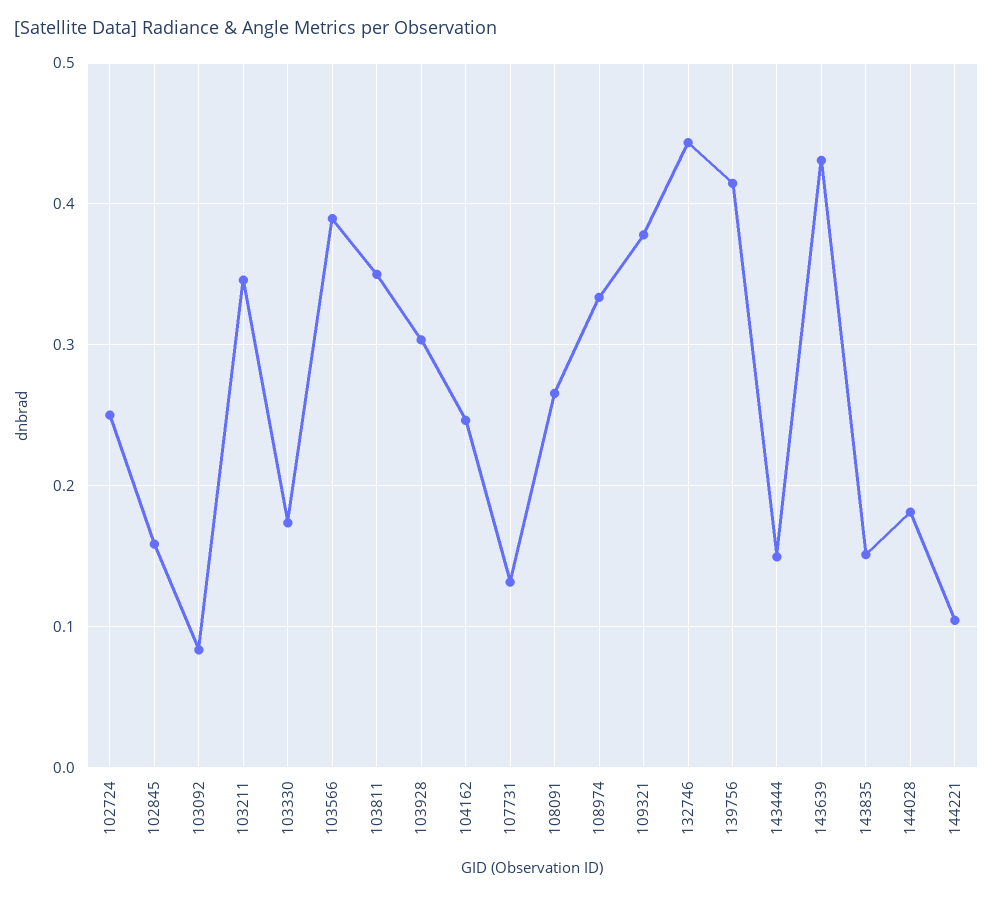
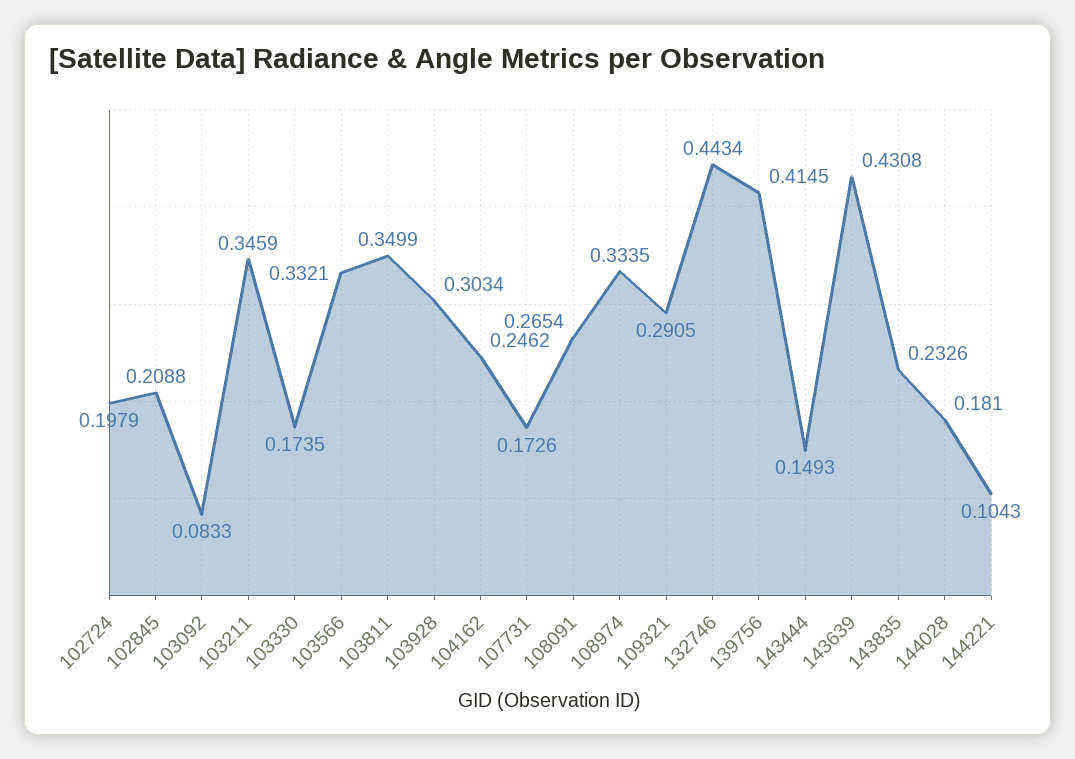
  {
-   "102724": 0.25,
+   "102724": 0.1979,
-   "102845": 0.16,
+   "102845": 0.2088,
    "103092": 0.0833,
    "103211": 0.3459,
    "103330": 0.1735,
-   "103566": 0.39,
+   "103566": 0.3321,
    "103811": 0.3499,
    "103928": 0.3034,
    "104162": 0.2462,
-   "107731": 0.13,
+   "107731": 0.1726,
    "108091": 0.2654,
    "108974": 0.3335,
-   "109321": 0.38,
+   "109321": 0.2905,
    "132746": 0.4434,
    "139756": 0.4145,
    "143444": 0.1493,
    "143639": 0.4308,
-   "143835": 0.15,
+   "143835": 0.2326,
    "144028": 0.181,
    "144221": 0.1043
  }

